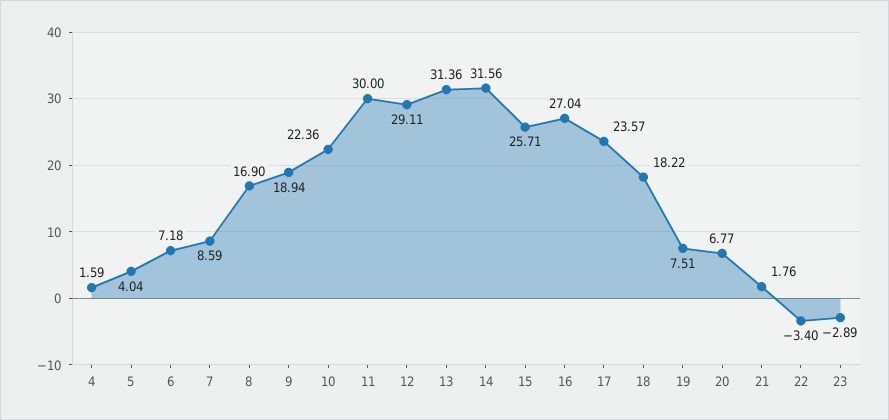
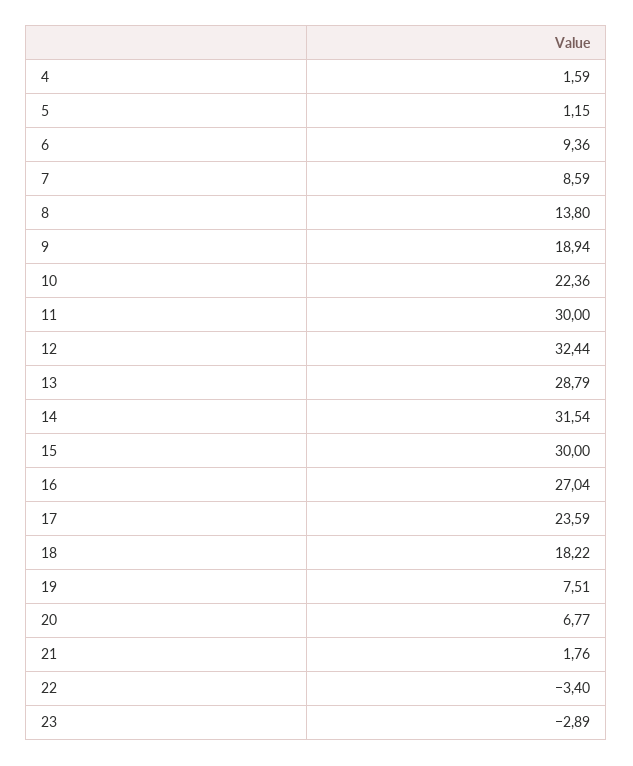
  {
    "4": 1.59,
-   "5": 4.04,
+   "5": 1.15,
-   "6": 7.18,
+   "6": 9.36,
    "7": 8.59,
-   "8": 16.9,
+   "8": 13.8,
    "9": 18.94,
    "10": 22.36,
    "11": 30,
-   "12": 29.11,
+   "12": 32.44,
-   "13": 31.36,
+   "13": 28.79,
-   "14": 31.56,
+   "14": 31.54,
-   "15": 25.71,
+   "15": 30,
    "16": 27.04,
-   "17": 23.57,
+   "17": 23.59,
    "18": 18.22,
    "19": 7.51,
    "20": 6.77,
    "21": 1.76,
    "22": -3.4,
    "23": -2.89
  }

